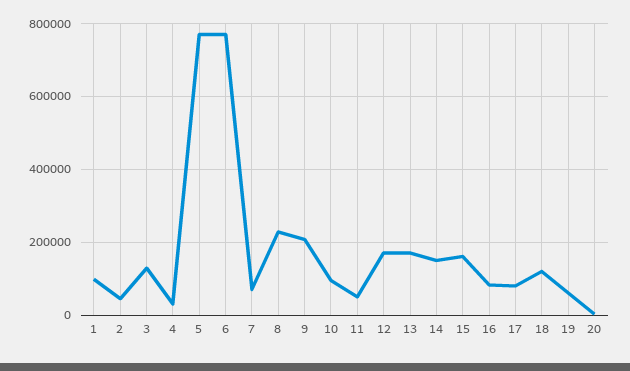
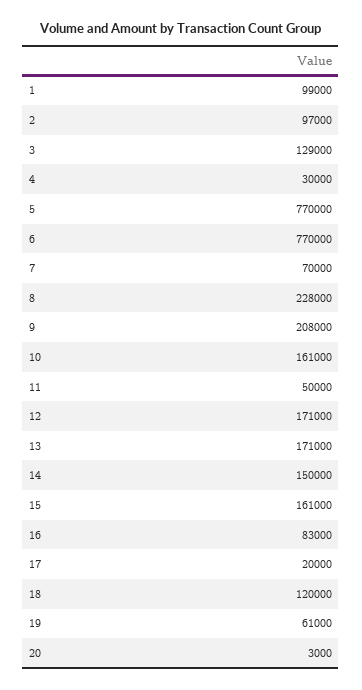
  {
    "1": 99000,
-   "2": 40000,
+   "2": 97000,
    "3": 129000,
    "4": 30000,
    "5": 770000,
    "6": 770000,
    "7": 70000,
    "8": 228000,
    "9": 208000,
-   "10": 100000,
+   "10": 161000,
    "11": 50000,
    "12": 171000,
    "13": 171000,
    "14": 150000,
    "15": 161000,
    "16": 83000,
-   "17": 80000,
+   "17": 20000,
    "18": 120000,
    "19": 61000,
    "20": 3000
  }

